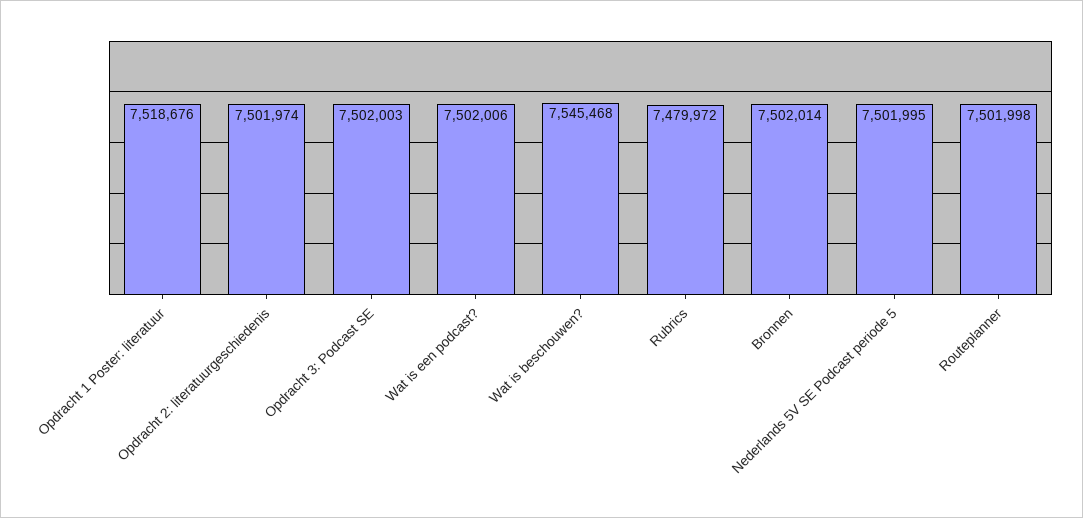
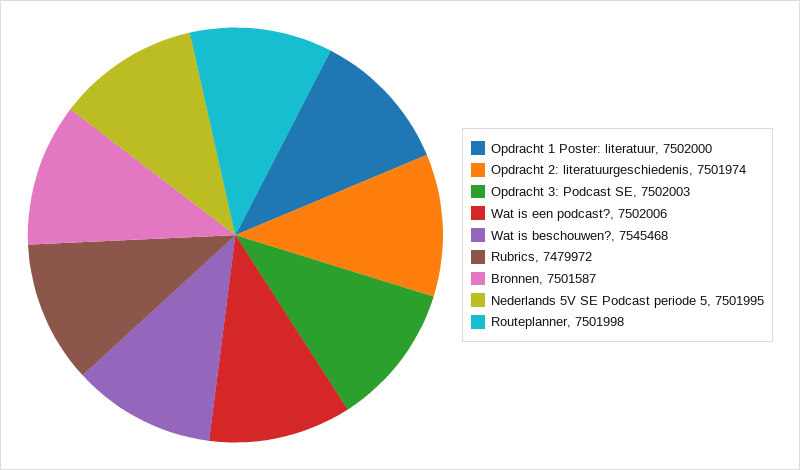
  {
-   "Opdracht 1 Poster: literatuur": 7518676,
+   "Opdracht 1 Poster: literatuur": 7502000,
    "Opdracht 2: literatuurgeschiedenis": 7501974,
    "Opdracht 3: Podcast SE": 7502003,
    "Wat is een podcast?": 7502006,
    "Wat is beschouwen?": 7545468,
    "Rubrics": 7479972,
-   "Bronnen": 7502014,
+   "Bronnen": 7501587,
    "Nederlands 5V SE Podcast periode 5": 7501995,
    "Routeplanner": 7501998
  }

